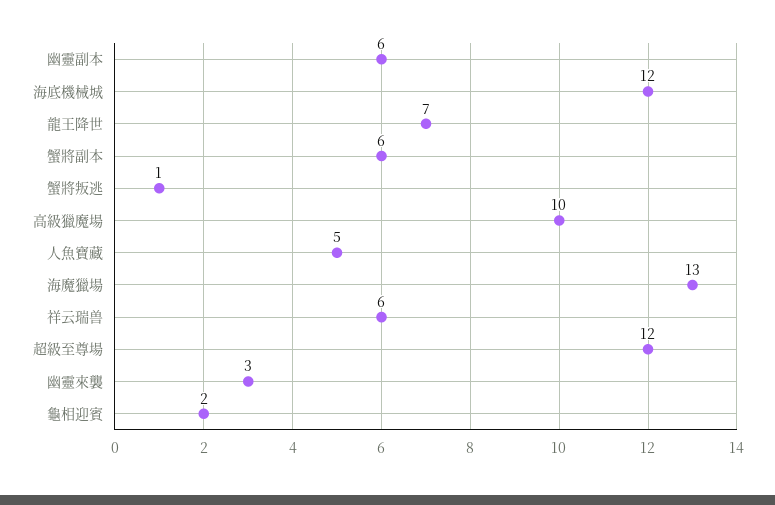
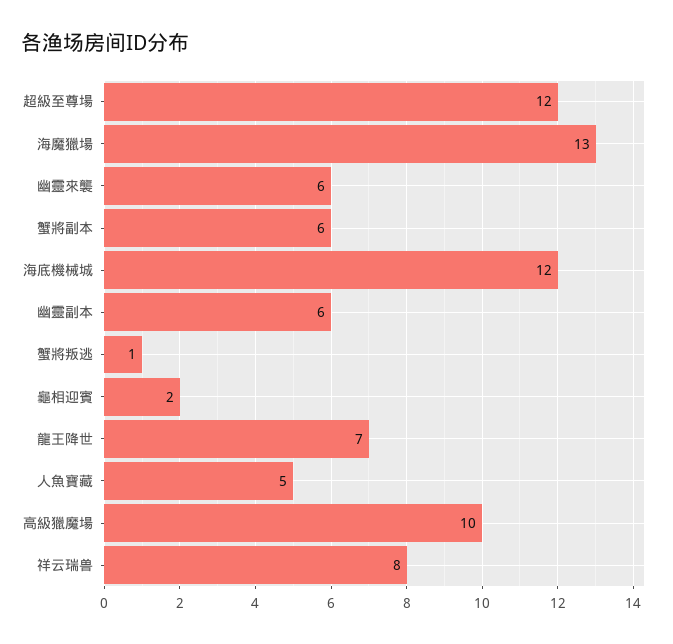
  {
    "幽靈副本": 6,
    "海底機械城": 12,
    "龍王降世": 7,
    "蟹將副本": 6,
    "蟹將叛逃": 1,
    "高級獵魔場": 10,
    "人魚寶藏": 5,
    "海魔獵場": 13,
-   "祥云瑞兽": 6,
+   "祥云瑞兽": 8,
    "超級至尊場": 12,
-   "幽靈來襲": 3,
+   "幽靈來襲": 6,
    "龜相迎賓": 2
  }

